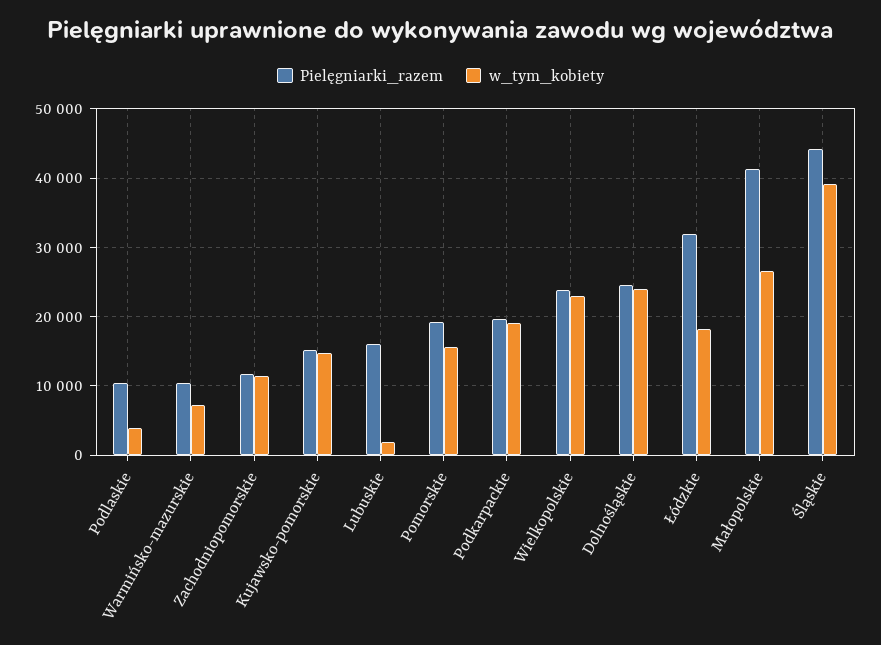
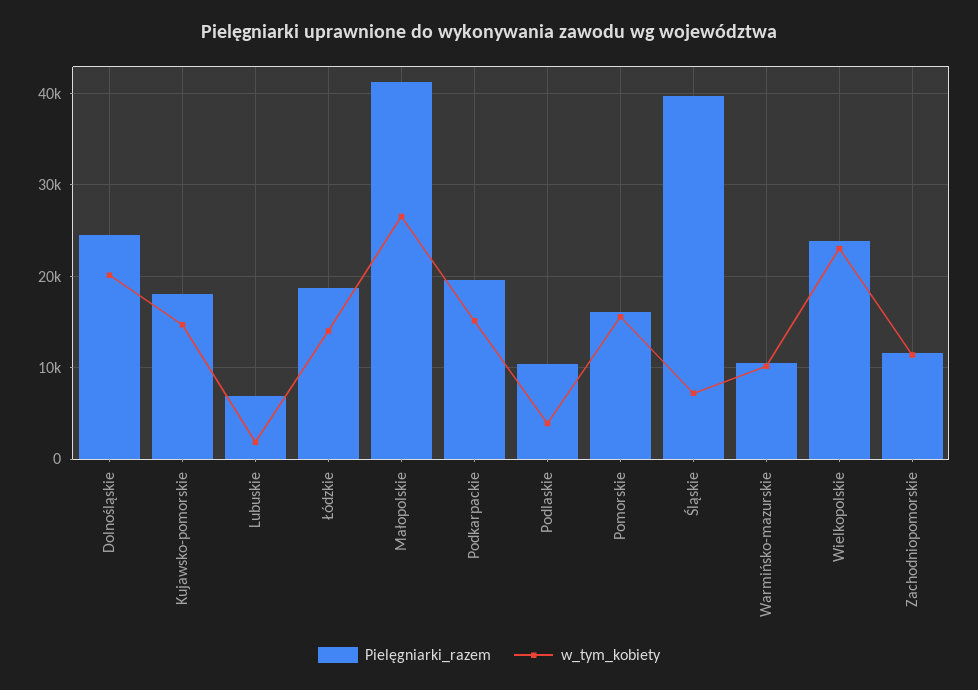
  {
    "Pielęgniarki_razem": {
      "Podlaskie": 10000,
      "Warmińsko-mazurskie": 10000,
      "Zachodniopomorskie": 12000,
-     "Kujawsko-pomorskie": 15000,
+     "Kujawsko-pomorskie": 18000,
-     "Lubuskie": 16000,
+     "Lubuskie": 7000,
-     "Pomorskie": 19000,
+     "Pomorskie": 16000,
      "Podkarpackie": 20000,
      "Wielkopolskie": 24000,
      "Dolnośląskie": 25000,
-     "Łódzkie": 32000,
+     "Łódzkie": 19000,
      "Małopolskie": 41000,
-     "Śląskie": 44000
+     "Śląskie": 40000
    },
    "w_tym_kobiety": {
      "Podlaskie": 4000,
-     "Warmińsko-mazurskie": 7000,
+     "Warmińsko-mazurskie": 10000,
      "Zachodniopomorskie": 11000,
      "Kujawsko-pomorskie": 15000,
      "Lubuskie": 2000,
      "Pomorskie": 16000,
-     "Podkarpackie": 19000,
+     "Podkarpackie": 15000,
      "Wielkopolskie": 23000,
-     "Dolnośląskie": 24000,
+     "Dolnośląskie": 20000,
-     "Łódzkie": 18000,
+     "Łódzkie": 14000,
      "Małopolskie": 27000,
-     "Śląskie": 39000
+     "Śląskie": 7000
    }
  }

